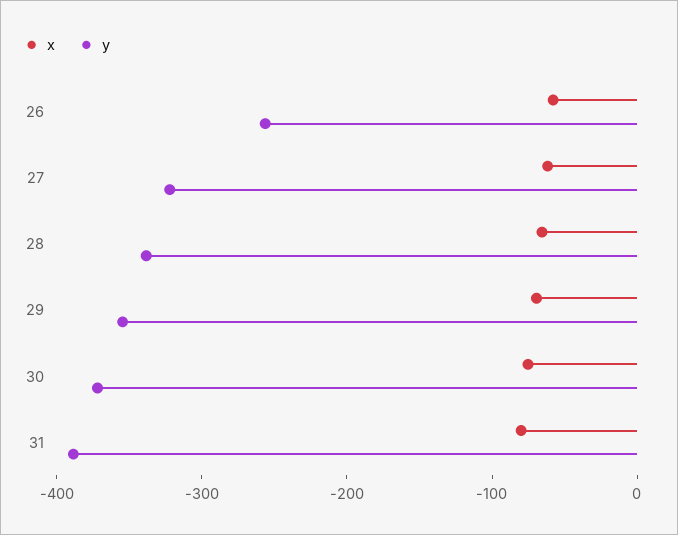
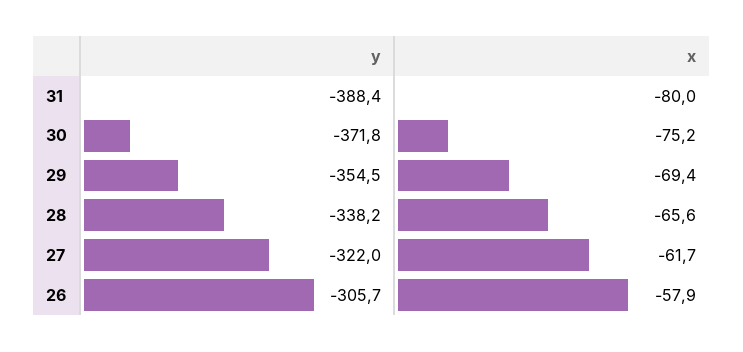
  {
    "x": {
      "26": -57.9,
      "27": -61.7,
      "28": -65.6,
      "29": -69.4,
      "30": -75.2,
      "31": -80
    },
    "y": {
-     "26": -260,
+     "26": -305.7,
      "27": -322,
      "28": -338.2,
      "29": -354.5,
      "30": -371.8,
      "31": -388.4
    }
  }

